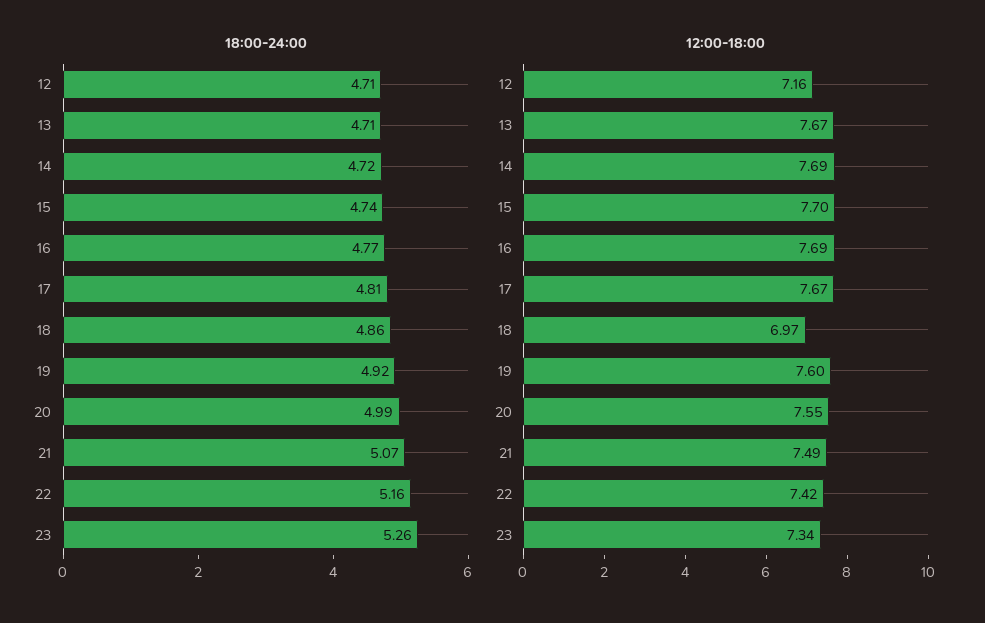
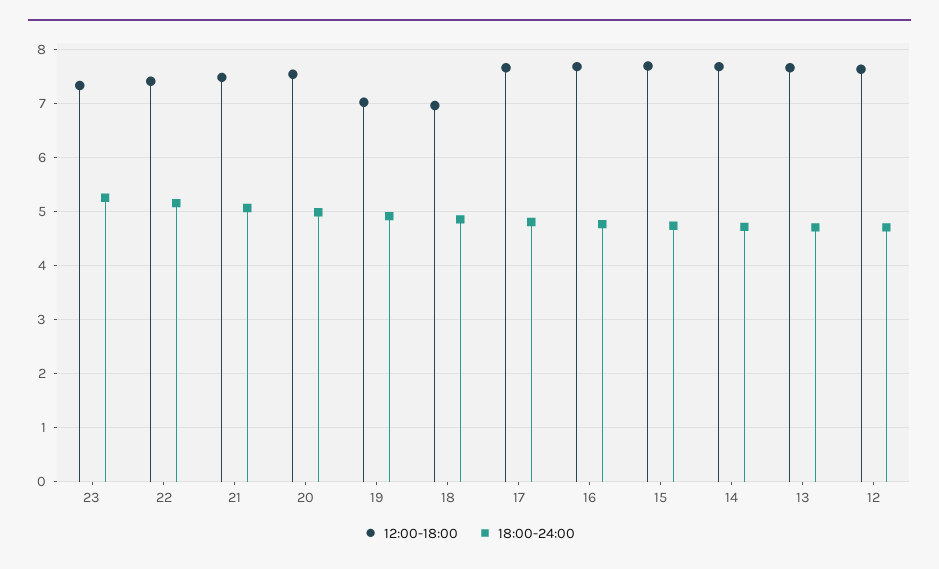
  {
    "18:00-24:00": {
      "12": 4.71,
      "13": 4.71,
      "14": 4.72,
      "15": 4.74,
      "16": 4.77,
      "17": 4.81,
      "18": 4.86,
      "19": 4.92,
      "20": 4.99,
      "21": 5.07,
      "22": 5.16,
      "23": 5.26
    },
    "12:00-18:00": {
-     "12": 7.16,
+     "12": 7.6,
      "13": 7.67,
      "14": 7.69,
      "15": 7.7,
      "16": 7.69,
      "17": 7.67,
      "18": 6.97,
-     "19": 7.6,
+     "19": 7,
      "20": 7.55,
      "21": 7.49,
      "22": 7.42,
      "23": 7.34
    }
  }

